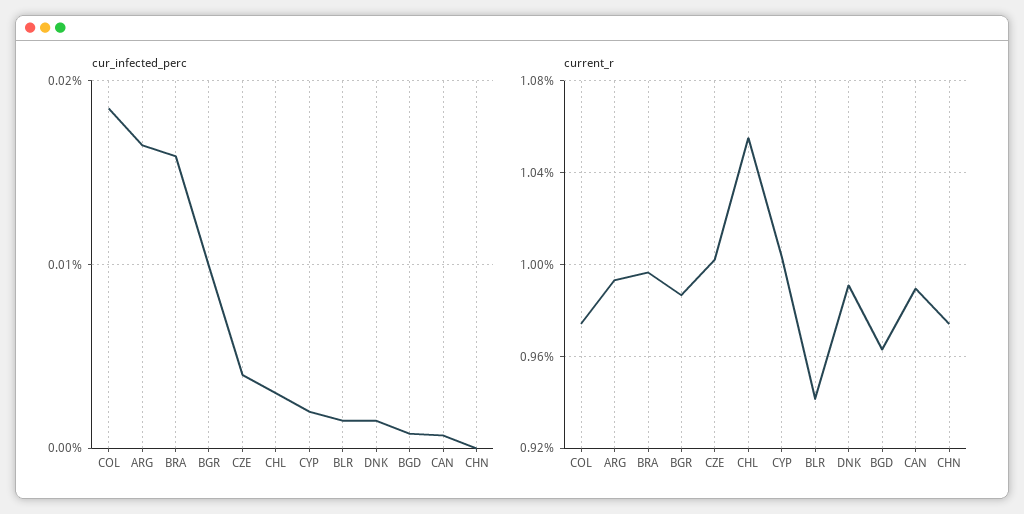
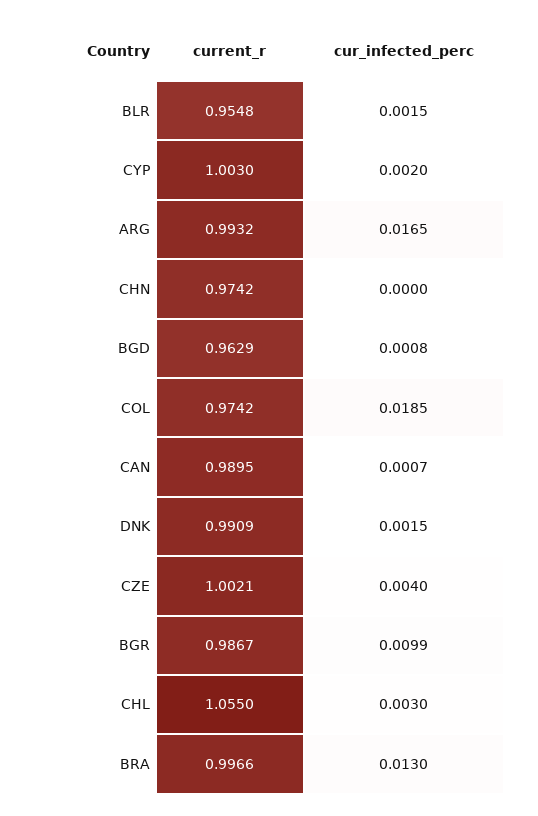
  {
    "cur_infected_perc": {
      "COL": 0.0185,
      "ARG": 0.0165,
-     "BRA": 0.016,
+     "BRA": 0.013,
      "BGR": 0.0099,
      "CZE": 0.004,
      "CHL": 0.003,
      "CYP": 0.002,
      "BLR": 0.0015,
      "DNK": 0.0015,
      "BGD": 0.0008,
      "CAN": 0.0007,
      "CHN": 0
    },
    "current_r": {
      "COL": 0.9742,
      "ARG": 0.9932,
      "BRA": 0.9966,
      "BGR": 0.9867,
      "CZE": 1.0021,
      "CHL": 1.055,
      "CYP": 1.003,
-     "BLR": 0.94,
+     "BLR": 0.9548,
      "DNK": 0.9909,
      "BGD": 0.9629,
      "CAN": 0.9895,
      "CHN": 0.9742
    }
  }

